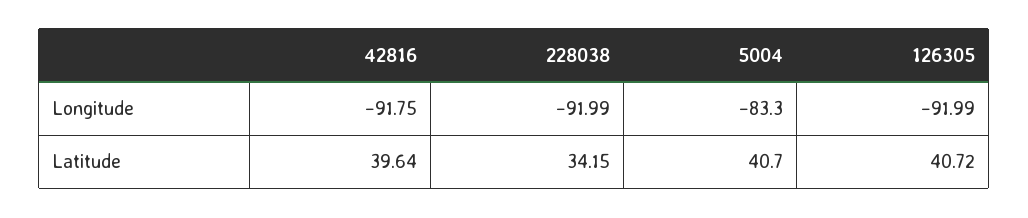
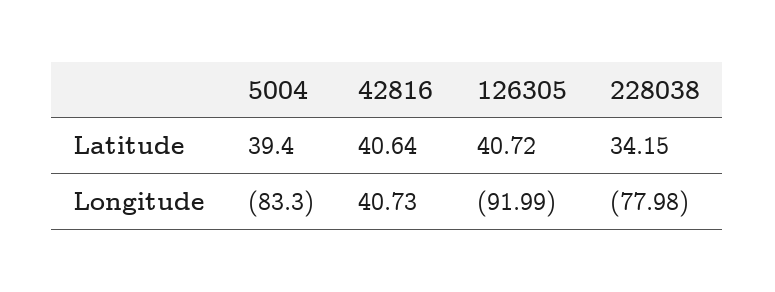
  {
    "42816": {
-     "Longitude": -91.75,
+     "Longitude": 40.73,
-     "Latitude": 39.64
+     "Latitude": 40.64
    },
    "228038": {
-     "Longitude": -91.99,
+     "Longitude": -77.98,
      "Latitude": 34.15
    },
    "5004": {
      "Longitude": -83.3,
-     "Latitude": 40.7
+     "Latitude": 39.4
    },
    "126305": {
      "Longitude": -91.99,
      "Latitude": 40.72
    }
  }

